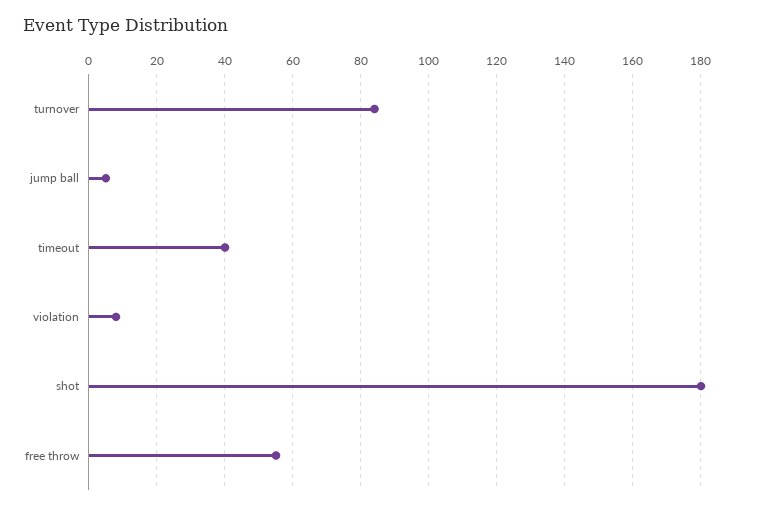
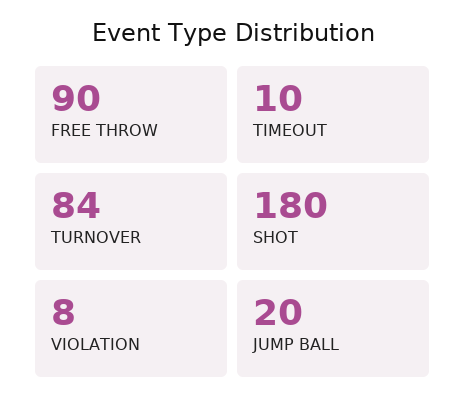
  {
    "turnover": 84,
-   "jump ball": 5,
+   "jump ball": 20,
-   "timeout": 40,
+   "timeout": 10,
    "violation": 8,
    "shot": 180,
-   "free throw": 55
+   "free throw": 90
  }

